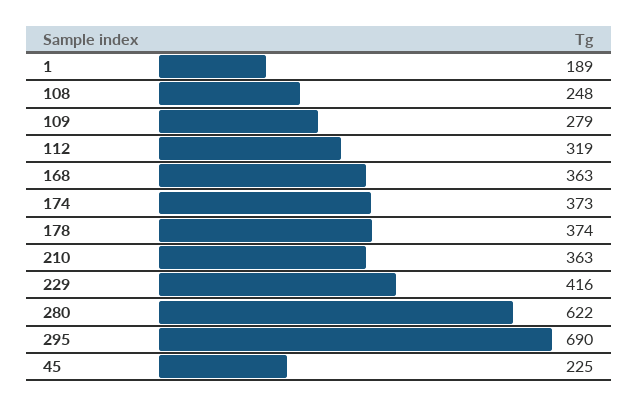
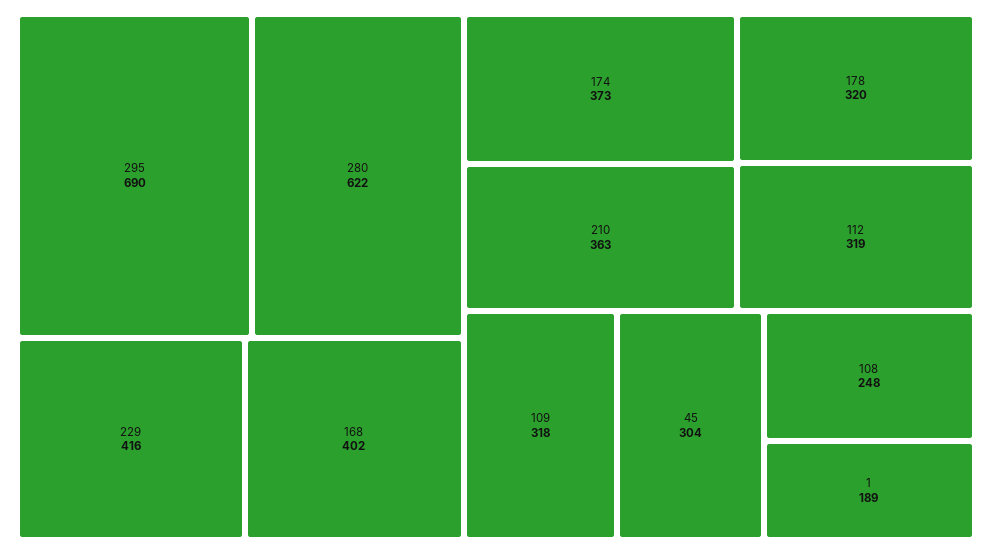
  {
    "1": 189,
    "108": 248,
-   "109": 279,
+   "109": 318,
    "112": 319,
-   "168": 363,
+   "168": 402,
    "174": 373,
-   "178": 374,
+   "178": 320,
    "210": 363,
    "229": 416,
    "280": 622,
    "295": 690,
-   "45": 225
+   "45": 304
  }

